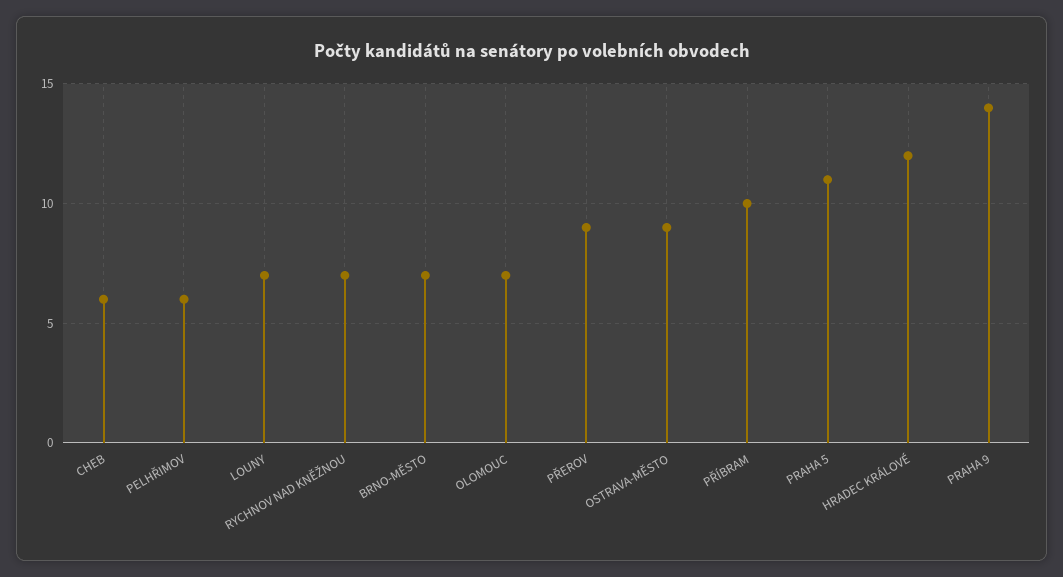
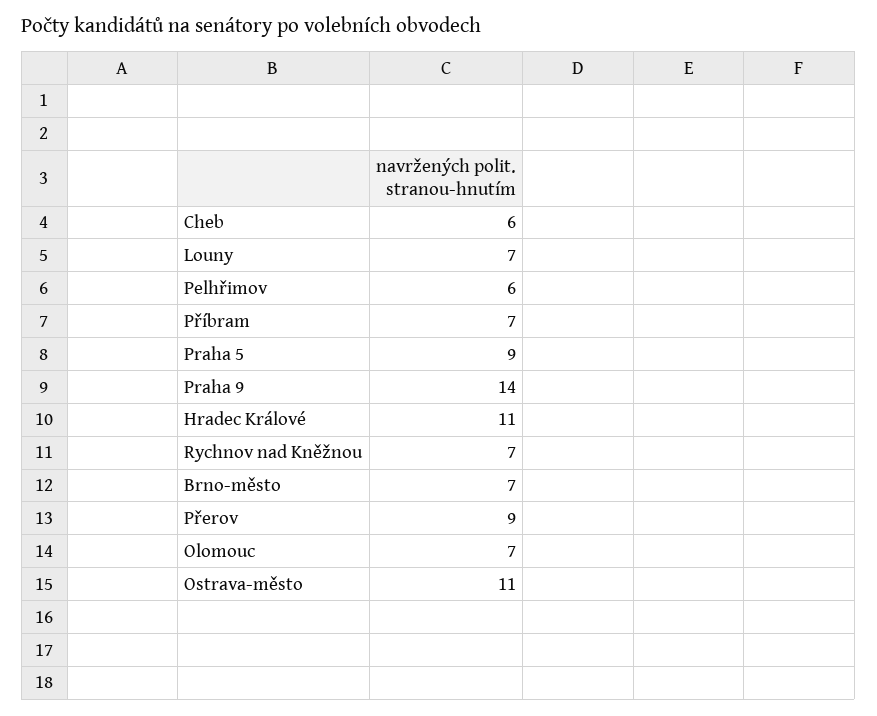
  {
    "CHEB": 6,
    "PELHŘIMOV": 6,
    "LOUNY": 7,
    "RYCHNOV NAD KNĚŽNOU": 7,
    "BRNO-MĚSTO": 7,
    "OLOMOUC": 7,
    "PŘEROV": 9,
-   "OSTRAVA-MĚSTO": 9,
+   "OSTRAVA-MĚSTO": 11,
-   "PŘÍBRAM": 10,
+   "PŘÍBRAM": 7,
-   "PRAHA 5": 11,
+   "PRAHA 5": 9,
-   "HRADEC KRÁLOVÉ": 12,
+   "HRADEC KRÁLOVÉ": 11,
    "PRAHA 9": 14
  }

